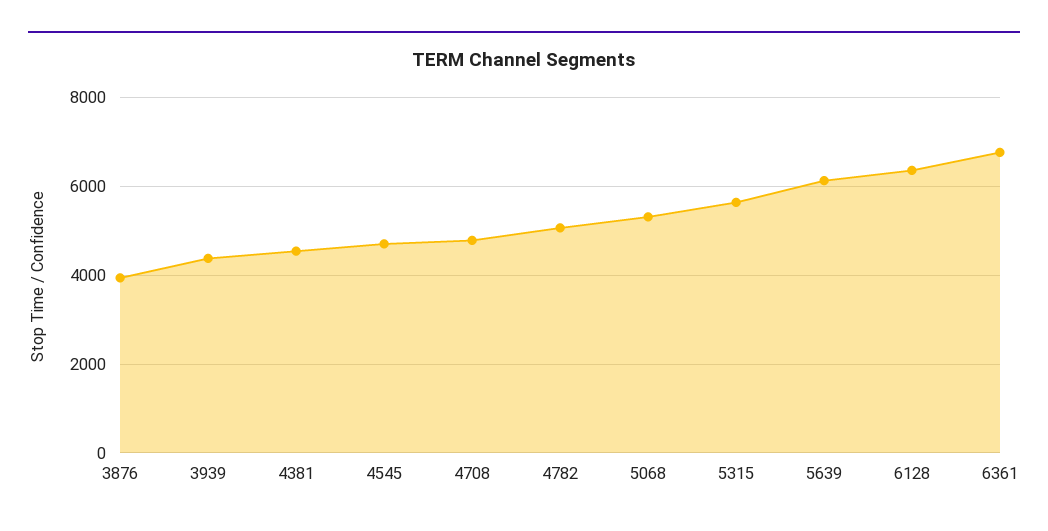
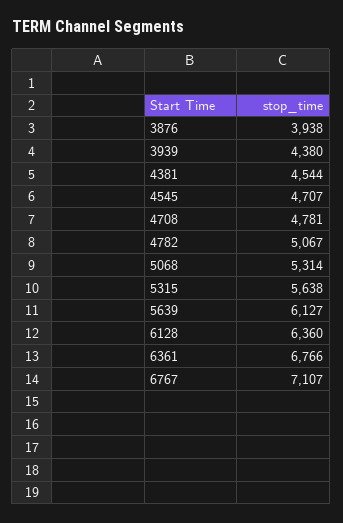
  {
    "3876": 3938,
    "3939": 4380,
    "4381": 4544,
    "4545": 4707,
    "4708": 4781,
    "4782": 5067,
    "5068": 5314,
    "5315": 5638,
    "5639": 6127,
    "6128": 6360,
-   "6361": 6766
+   "6361": 6766,
+   "6767": 7107
  }

